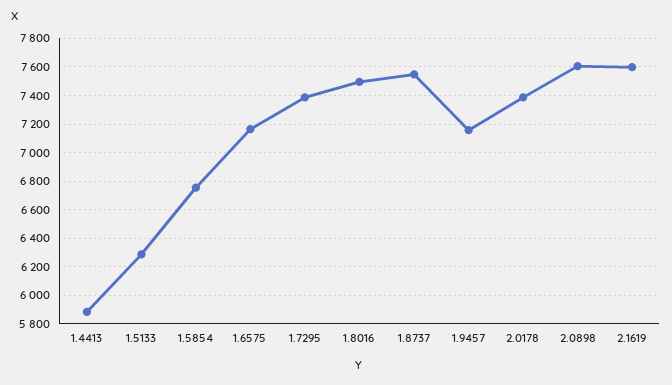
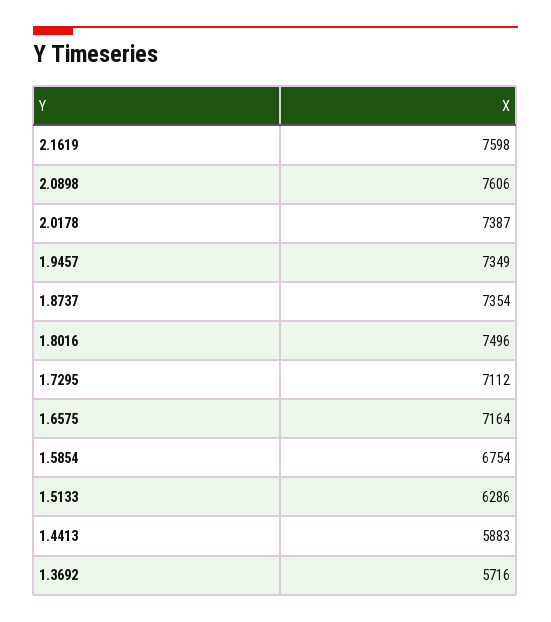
  {
    "1.4413": 5883,
    "1.5133": 6286,
    "1.5854": 6754,
    "1.6575": 7164,
-   "1.7295": 7400,
+   "1.7295": 7112,
    "1.8016": 7496,
-   "1.8737": 7550,
+   "1.8737": 7354,
-   "1.9457": 7150,
+   "1.9457": 7349,
    "2.0178": 7387,
    "2.0898": 7606,
-   "2.1619": 7598
+   "2.1619": 7598,
+   "1.3692": 5716
  }

